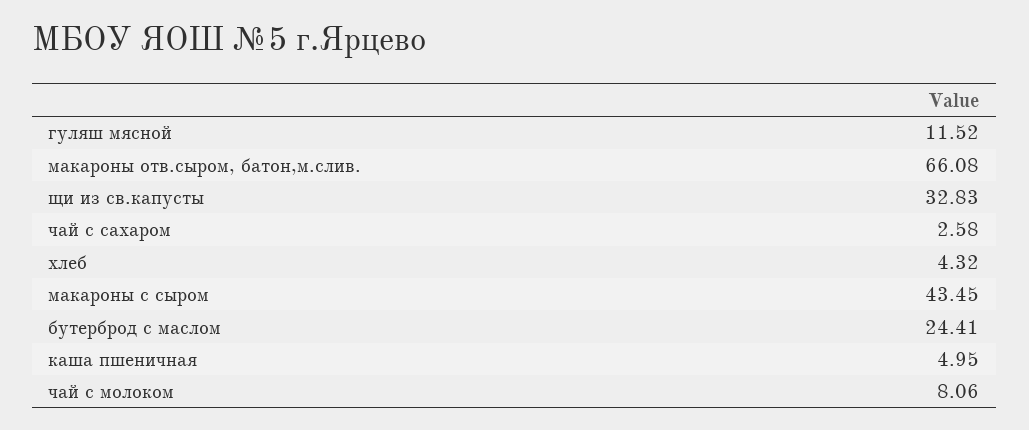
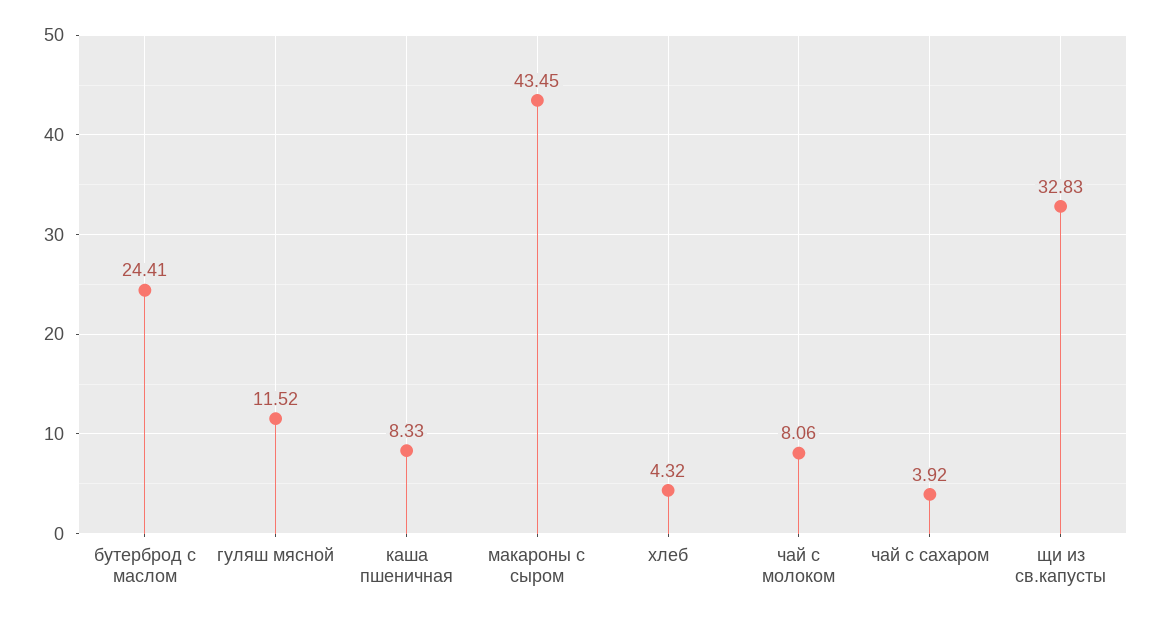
  {
    "гуляш мясной": 11.52,
-   "макароны отв.сыром, батон,м.слив.": 66.08,
    "щи из св.капусты": 32.83,
-   "чай с сахаром": 2.58,
+   "чай с сахаром": 3.92,
    "хлеб": 4.32,
    "макароны с сыром": 43.45,
    "бутерброд с маслом": 24.41,
-   "каша пшеничная": 4.95,
+   "каша пшеничная": 8.33,
    "чай с молоком": 8.06
  }

